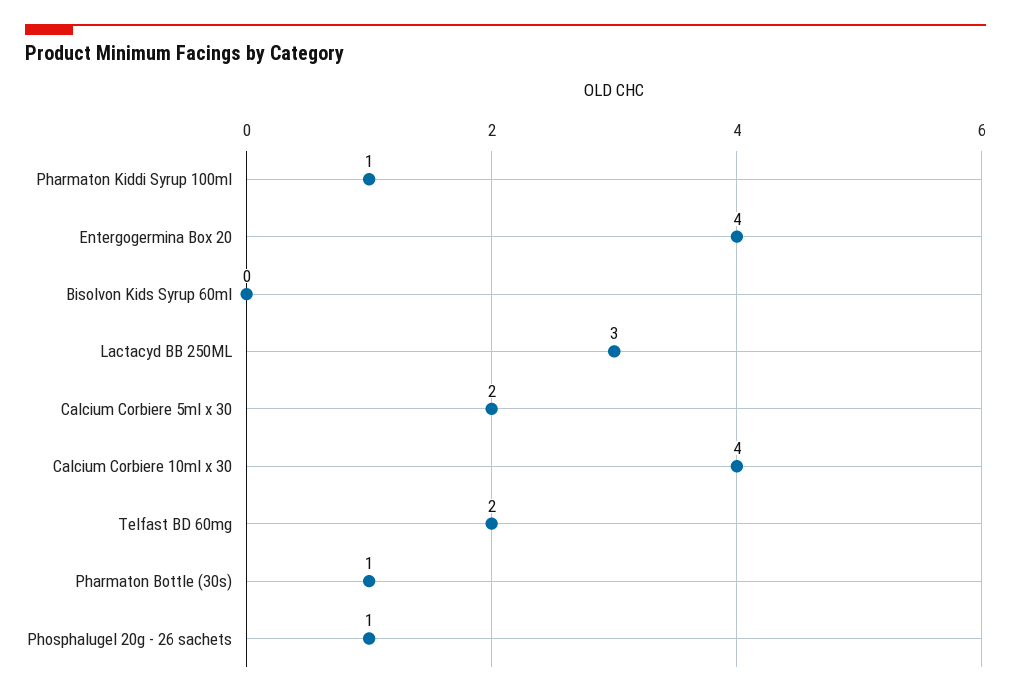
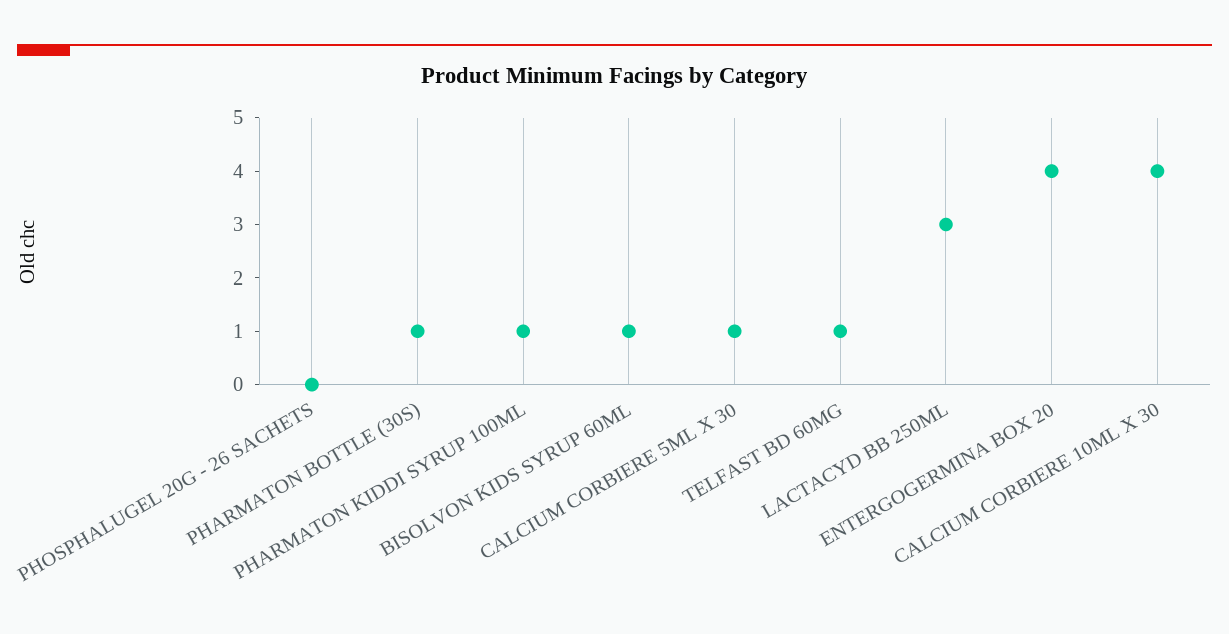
  {
    "Pharmaton Kiddi Syrup 100ml": 1,
    "Entergogermina Box 20": 4,
-   "Bisolvon Kids Syrup 60ml": 0,
+   "Bisolvon Kids Syrup 60ml": 1,
    "Lactacyd BB 250ML": 3,
-   "Calcium Corbiere 5ml x 30": 2,
+   "Calcium Corbiere 5ml x 30": 1,
    "Calcium Corbiere 10ml x 30": 4,
-   "Telfast BD 60mg": 2,
+   "Telfast BD 60mg": 1,
    "Pharmaton Bottle (30s)": 1,
-   "Phosphalugel 20g - 26 sachets": 1
+   "Phosphalugel 20g - 26 sachets": 0
  }

